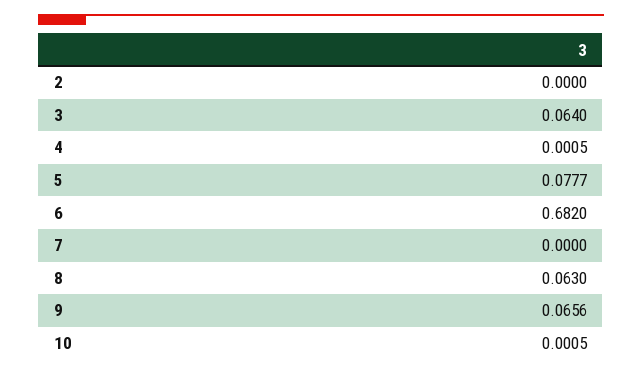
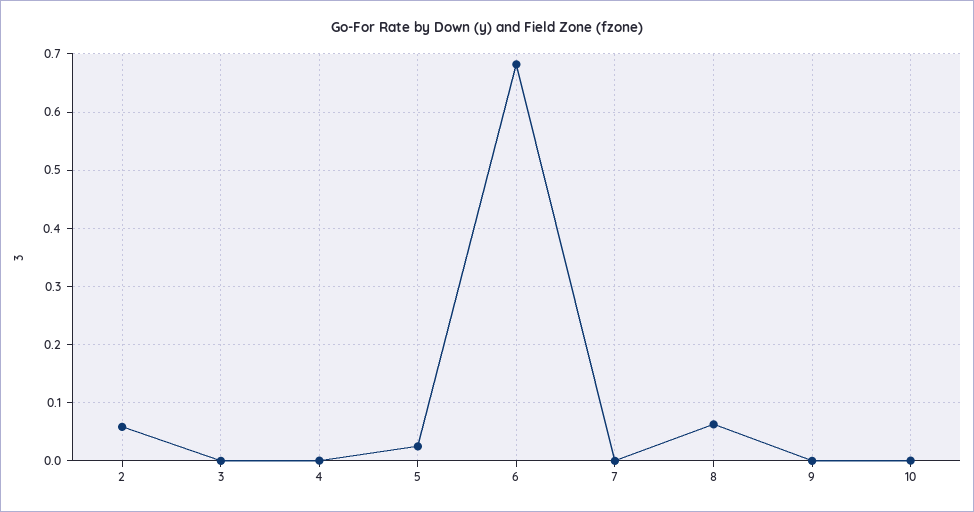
  {
-   "2": 0,
+   "2": 0.06,
-   "3": 0.064,
+   "3": 0,
    "4": 0.0005,
-   "5": 0.0777,
+   "5": 0.02,
    "6": 0.682,
    "7": 0,
    "8": 0.063,
-   "9": 0.0656,
+   "9": 0,
    "10": 0.0005
  }

